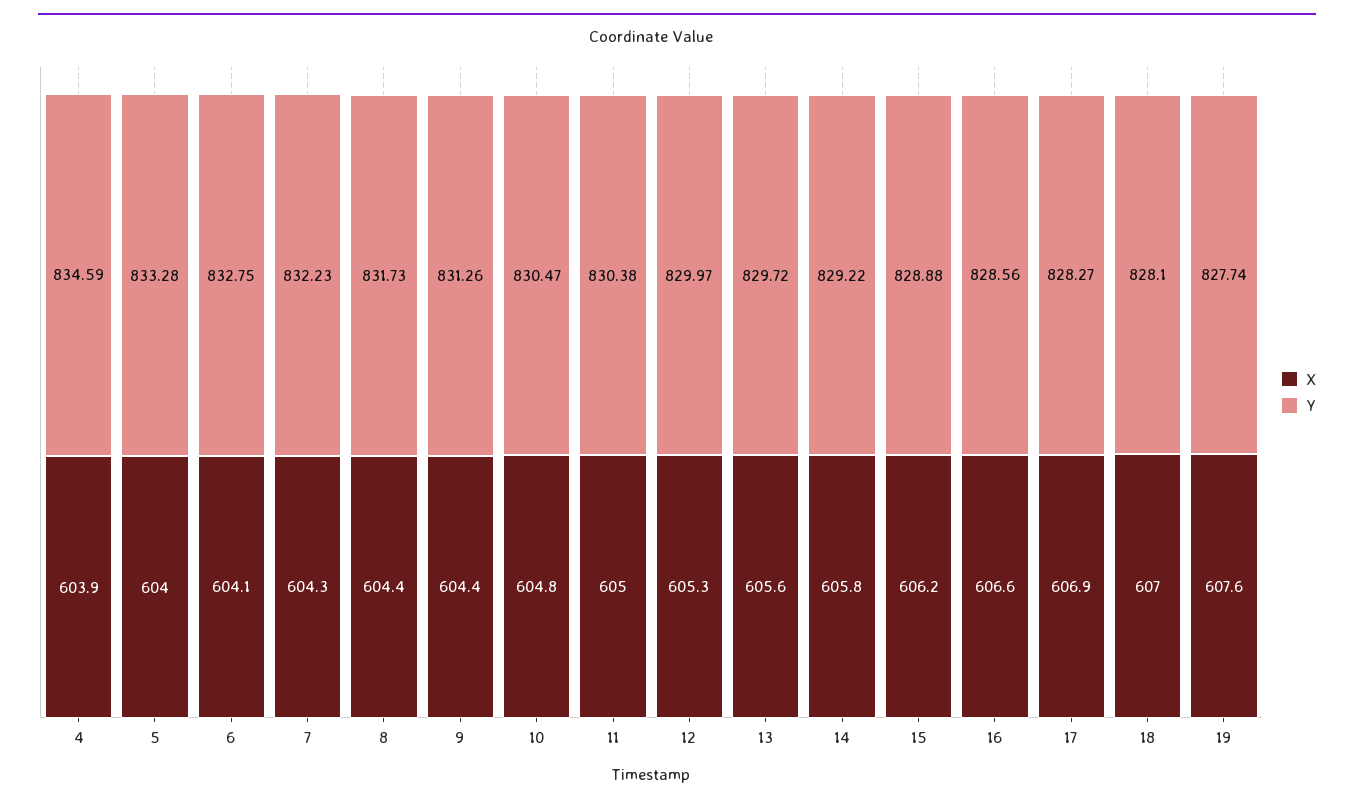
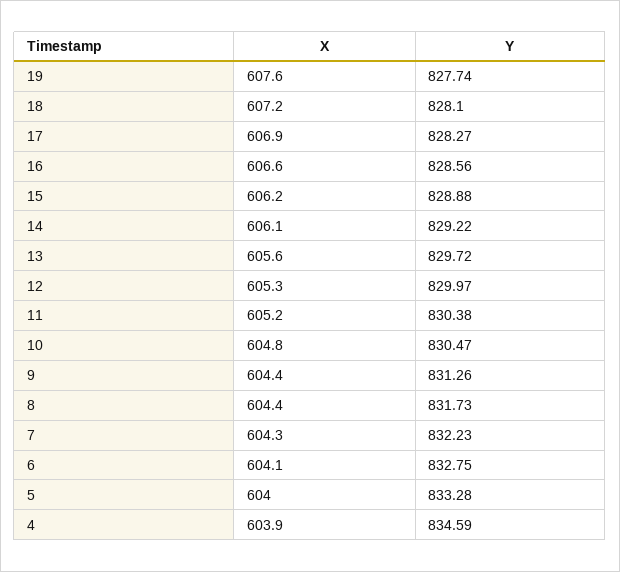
  {
    "X": {
      "4": 603.9,
      "5": 604,
      "6": 604.1,
      "7": 604.3,
      "8": 604.4,
      "9": 604.4,
      "10": 604.8,
-     "11": 605,
+     "11": 605.2,
      "12": 605.3,
      "13": 605.6,
-     "14": 605.8,
+     "14": 606.1,
      "15": 606.2,
      "16": 606.6,
      "17": 606.9,
-     "18": 607,
+     "18": 607.2,
      "19": 607.6
    },
    "Y": {
      "4": 834.59,
      "5": 833.28,
      "6": 832.75,
      "7": 832.23,
      "8": 831.73,
      "9": 831.26,
      "10": 830.47,
      "11": 830.38,
      "12": 829.97,
      "13": 829.72,
      "14": 829.22,
      "15": 828.88,
      "16": 828.56,
      "17": 828.27,
      "18": 828.1,
      "19": 827.74
    }
  }

